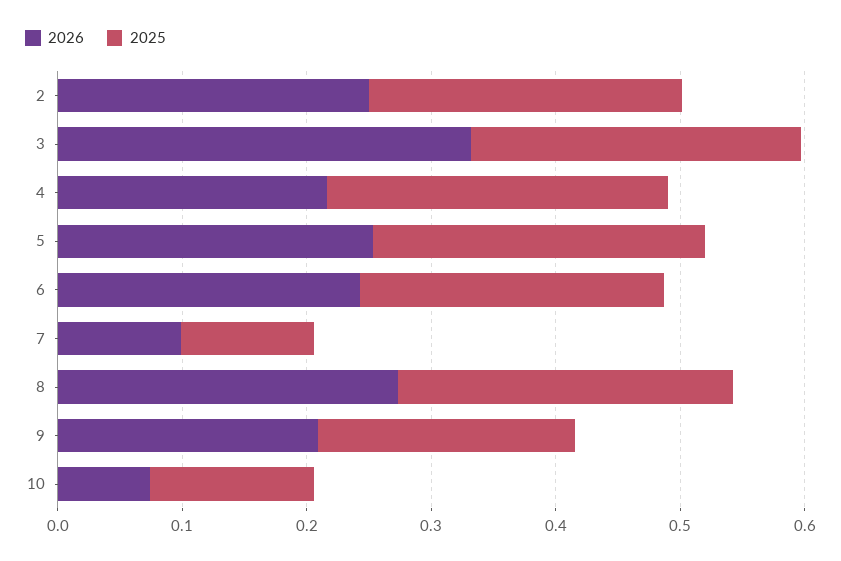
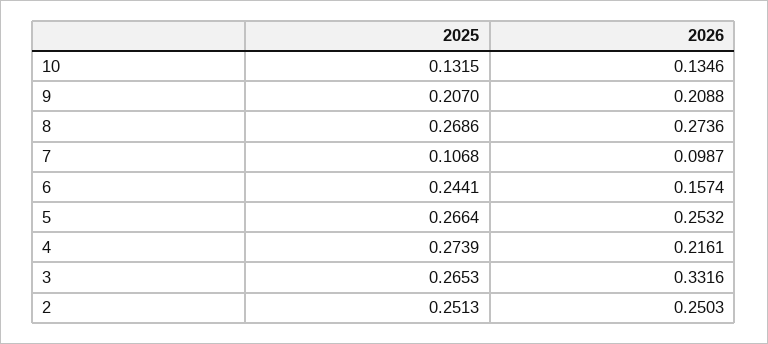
  {
    "2026": {
      "2": 0.2503,
      "3": 0.3316,
      "4": 0.2161,
      "5": 0.2532,
-     "6": 0.24,
+     "6": 0.1574,
      "7": 0.0987,
      "8": 0.2736,
      "9": 0.2088,
-     "10": 0.08
+     "10": 0.1346
    },
    "2025": {
      "2": 0.2513,
      "3": 0.2653,
      "4": 0.2739,
      "5": 0.2664,
      "6": 0.2441,
      "7": 0.1068,
      "8": 0.2686,
      "9": 0.207,
      "10": 0.1315
    }
  }

